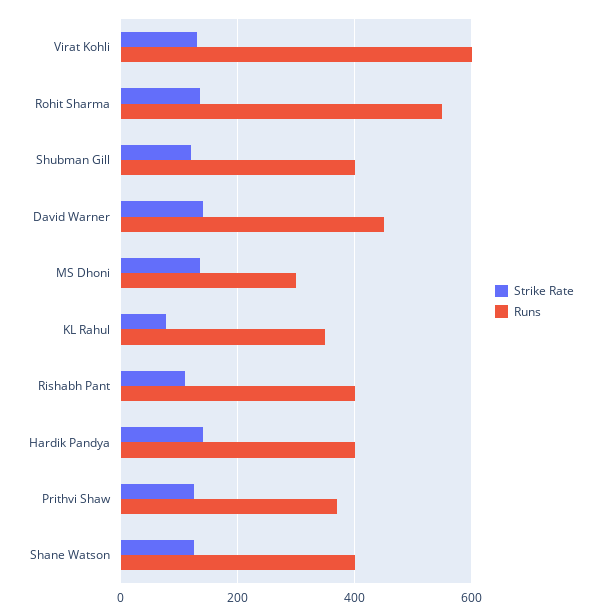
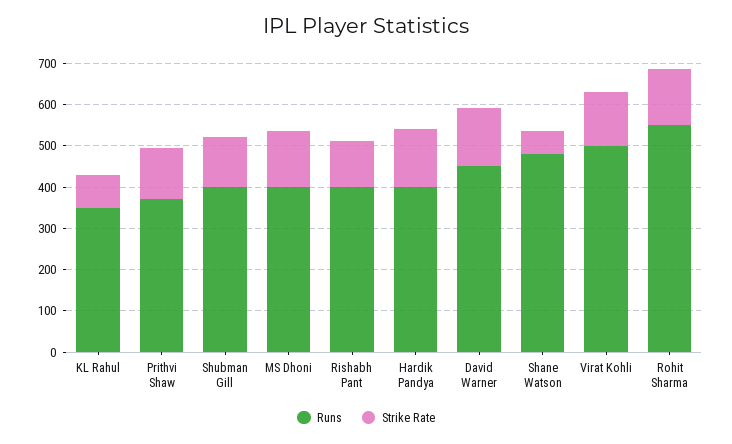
  {
    "Strike Rate": {
      "Virat Kohli": 140,
      "Rohit Sharma": 140,
      "Shubman Gill": 120,
      "David Warner": 140,
      "MS Dhoni": 140,
      "KL Rahul": 80,
      "Rishabh Pant": 120,
      "Hardik Pandya": 140,
      "Prithvi Shaw": 120,
-     "Shane Watson": 120
+     "Shane Watson": 60
    },
    "Runs": {
-     "Virat Kohli": 600,
+     "Virat Kohli": 500,
      "Rohit Sharma": 560,
      "Shubman Gill": 400,
      "David Warner": 460,
-     "MS Dhoni": 300,
+     "MS Dhoni": 400,
      "KL Rahul": 360,
      "Rishabh Pant": 400,
      "Hardik Pandya": 400,
      "Prithvi Shaw": 380,
-     "Shane Watson": 400
+     "Shane Watson": 480
    }
  }

